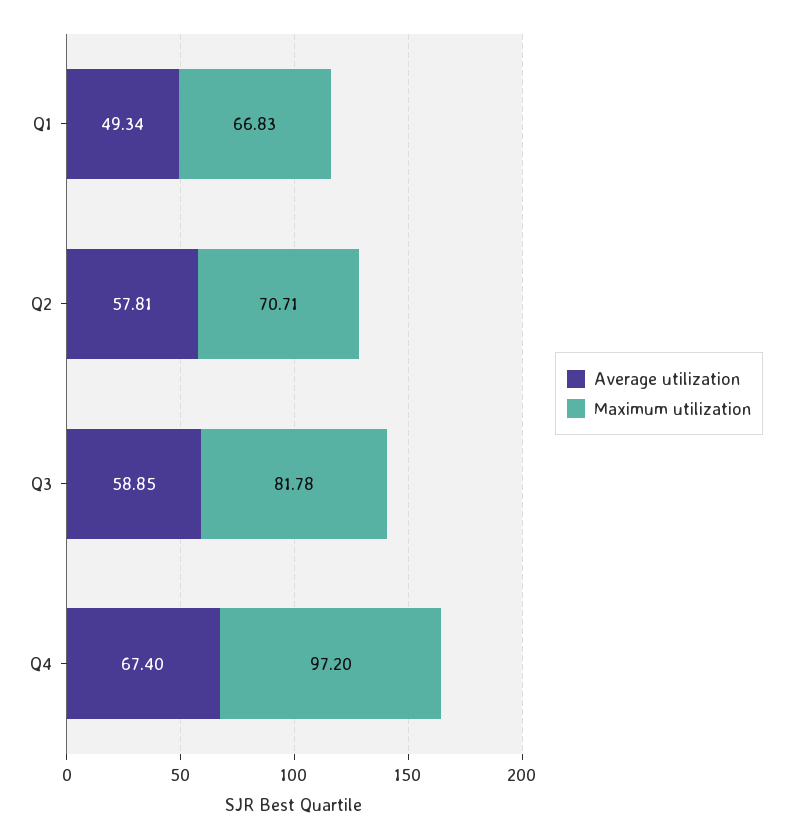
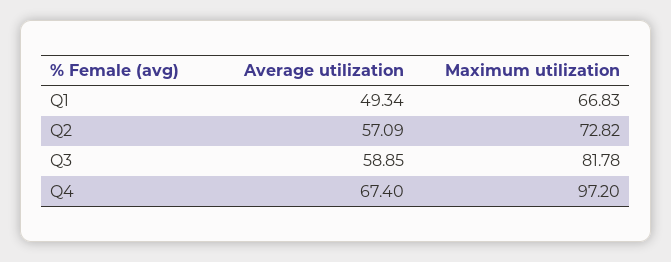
  {
    "Average utilization": {
      "Q1": 49.34,
-     "Q2": 57.81,
+     "Q2": 57.09,
      "Q3": 58.85,
      "Q4": 67.4
    },
    "Maximum utilization": {
      "Q1": 66.83,
-     "Q2": 70.71,
+     "Q2": 72.82,
      "Q3": 81.78,
      "Q4": 97.2
    }
  }

